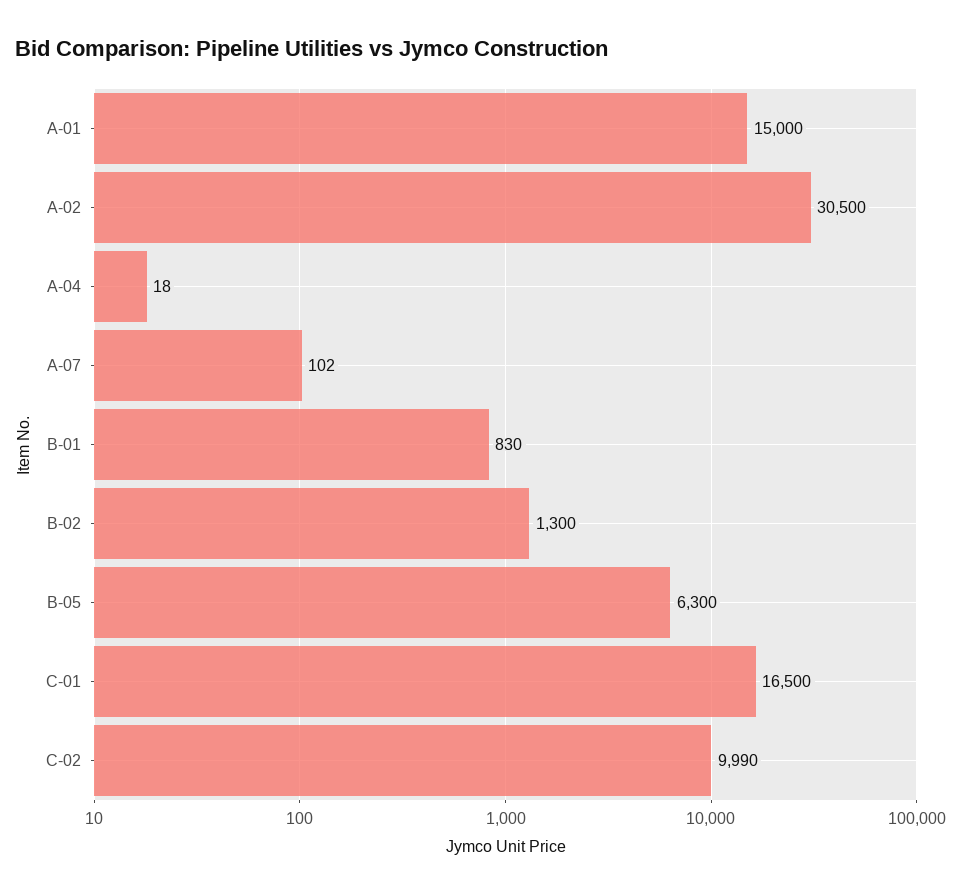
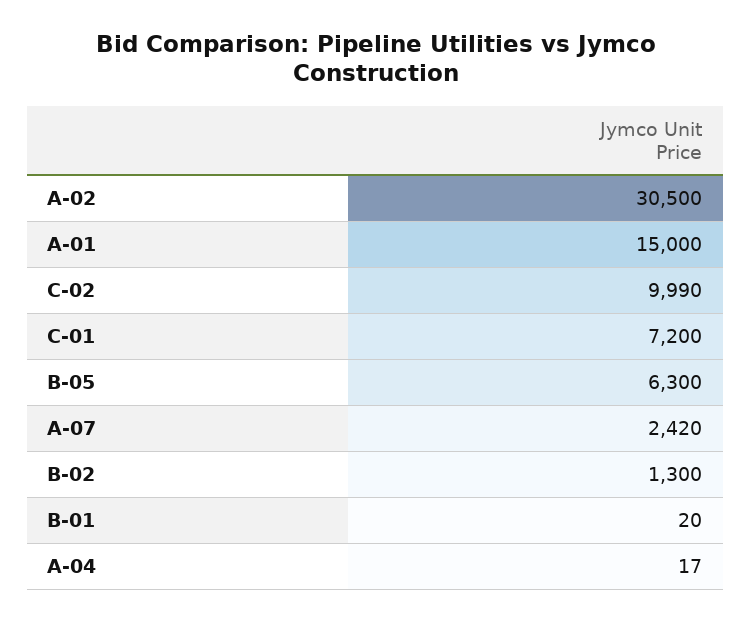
  {
    "A-01": 15000,
    "A-02": 30500,
-   "A-04": 18,
+   "A-04": 17,
-   "A-07": 102,
+   "A-07": 2420,
-   "B-01": 830,
+   "B-01": 20,
    "B-02": 1300,
    "B-05": 6300,
-   "C-01": 16500,
+   "C-01": 7200,
    "C-02": 9990
  }

